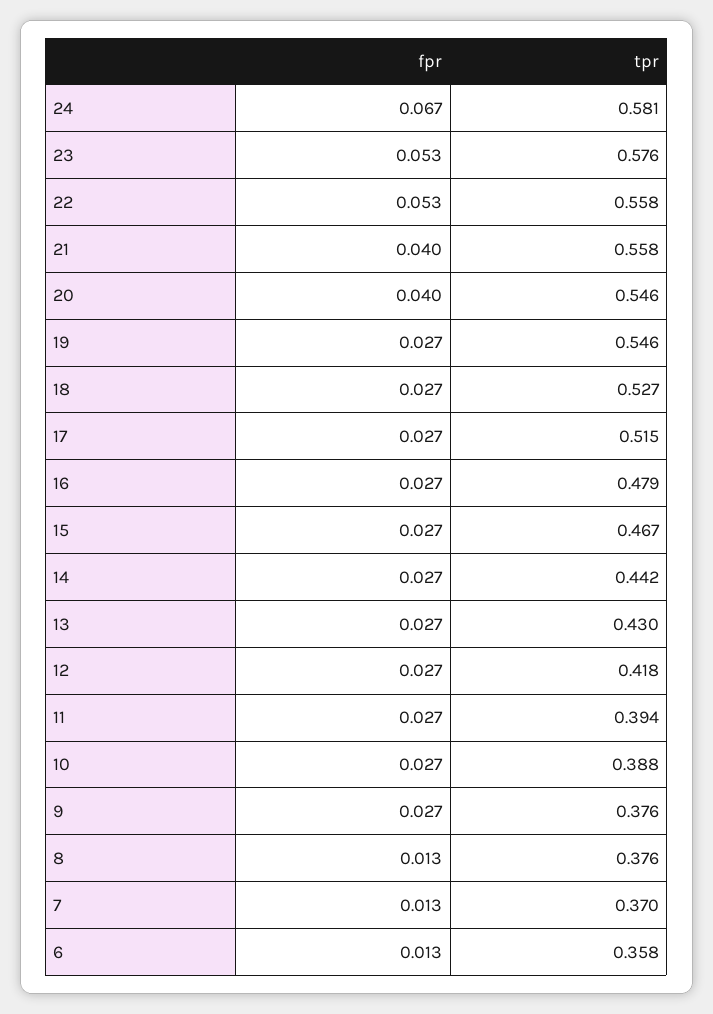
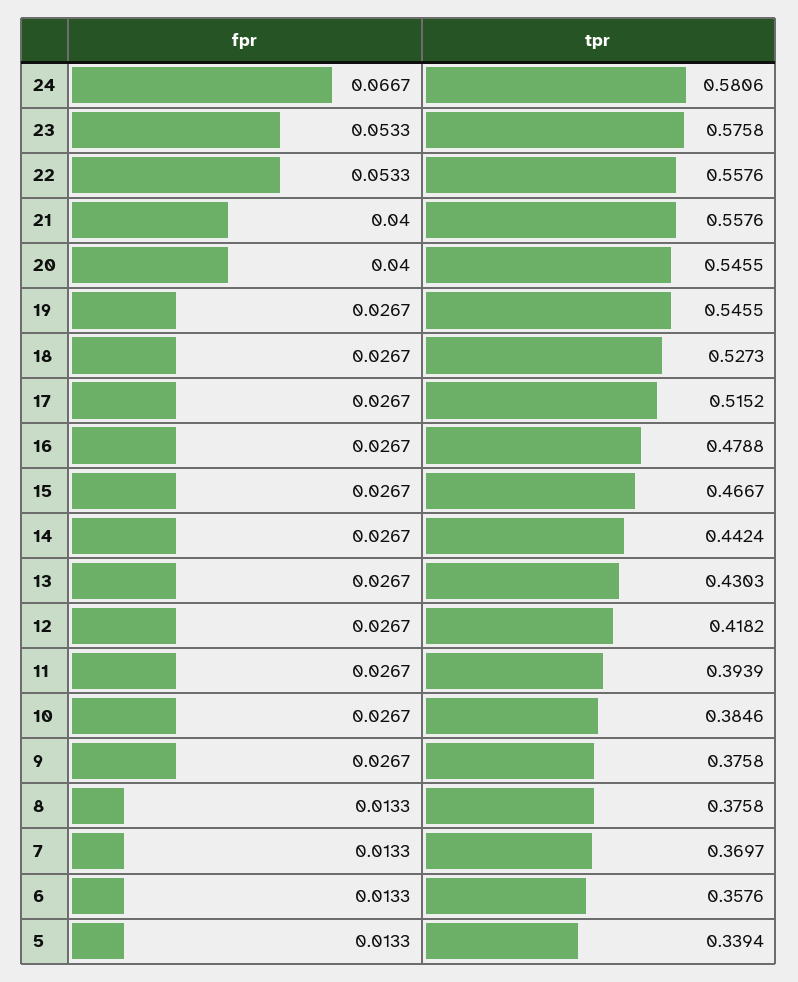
  {
    "fpr": {
      "24": 0.0667,
      "23": 0.0533,
      "22": 0.0533,
      "21": 0.04,
      "20": 0.04,
      "19": 0.0267,
      "18": 0.0267,
      "17": 0.0267,
      "16": 0.0267,
      "15": 0.0267,
      "14": 0.0267,
      "13": 0.0267,
      "12": 0.0267,
      "11": 0.0267,
      "10": 0.0267,
      "9": 0.0267,
      "8": 0.0133,
      "7": 0.0133,
-     "6": 0.0133
+     "6": 0.0133,
+     "5": 0.0133
    },
    "tpr": {
      "24": 0.5806,
      "23": 0.5758,
      "22": 0.5576,
      "21": 0.5576,
      "20": 0.5455,
      "19": 0.5455,
      "18": 0.5273,
      "17": 0.5152,
      "16": 0.4788,
      "15": 0.4667,
      "14": 0.4424,
      "13": 0.4303,
      "12": 0.4182,
      "11": 0.3939,
-     "10": 0.388,
+     "10": 0.3846,
      "9": 0.3758,
      "8": 0.3758,
      "7": 0.3697,
-     "6": 0.3576
+     "6": 0.3576,
+     "5": 0.3394
    }
  }

